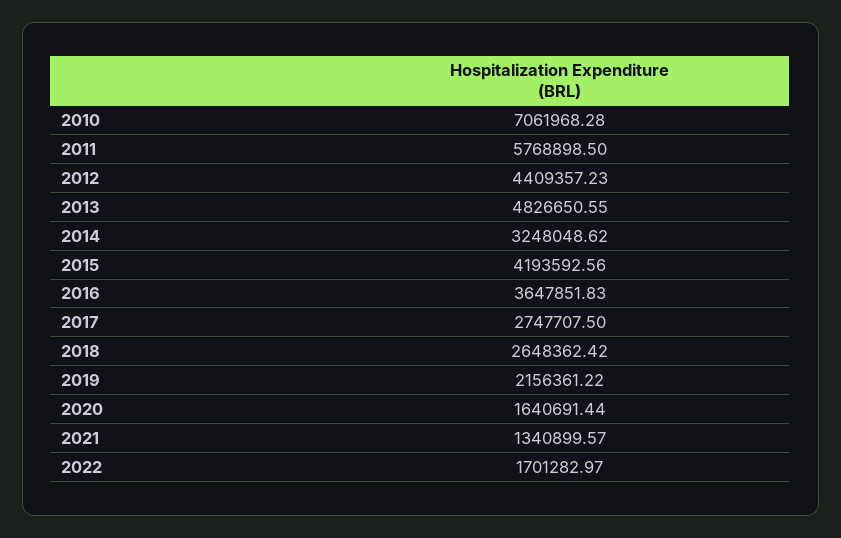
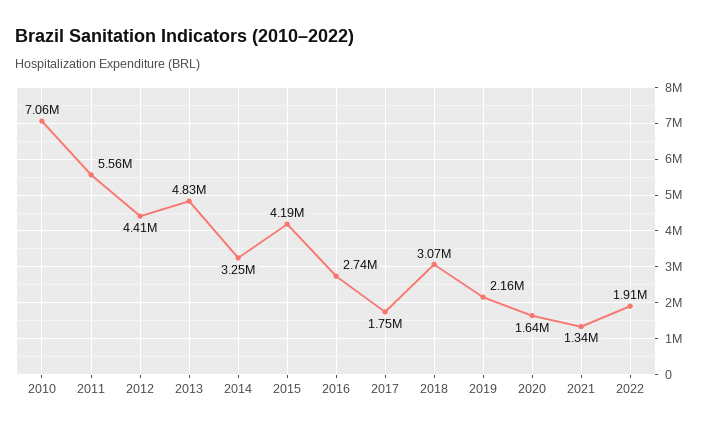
  {
    "2010": 7061968.28,
-   "2011": 5768898.5,
+   "2011": 5560000,
    "2012": 4409357.23,
    "2013": 4826650.55,
    "2014": 3248048.62,
    "2015": 4193592.56,
-   "2016": 3647851.83,
+   "2016": 2740000,
-   "2017": 2747707.5,
+   "2017": 1750000,
-   "2018": 2648362.42,
+   "2018": 3070000,
    "2019": 2156361.22,
    "2020": 1640691.44,
    "2021": 1340899.57,
-   "2022": 1701282.97
+   "2022": 1910000
  }

